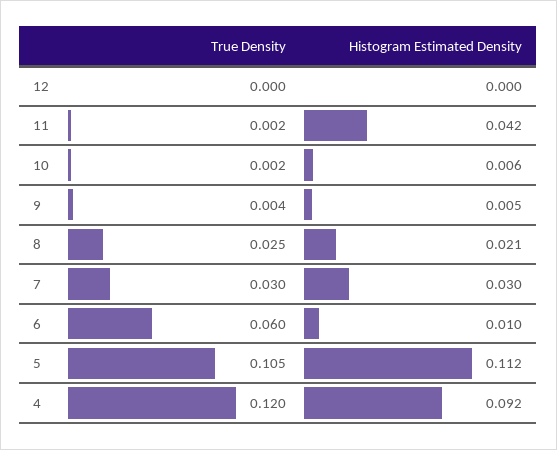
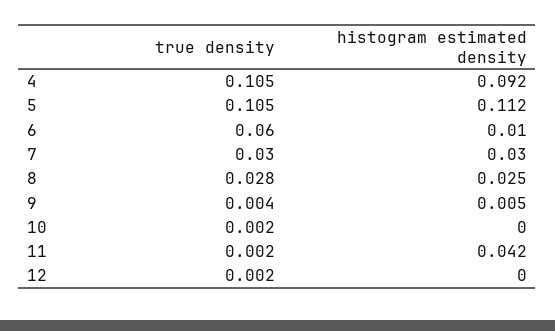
  {
    "True Density": {
-     "12": 0,
+     "12": 0.002,
      "11": 0.002,
      "10": 0.002,
      "9": 0.004,
-     "8": 0.025,
+     "8": 0.028,
      "7": 0.03,
      "6": 0.06,
      "5": 0.105,
-     "4": 0.12
+     "4": 0.105
    },
    "Histogram Estimated Density": {
      "12": 0,
      "11": 0.042,
-     "10": 0.006,
+     "10": 0,
      "9": 0.005,
-     "8": 0.021,
+     "8": 0.025,
      "7": 0.03,
      "6": 0.01,
      "5": 0.112,
      "4": 0.092
    }
  }

